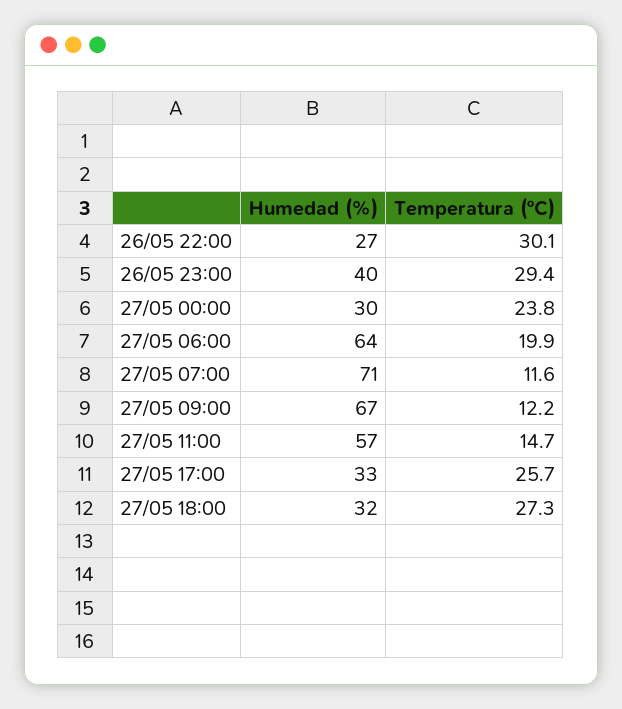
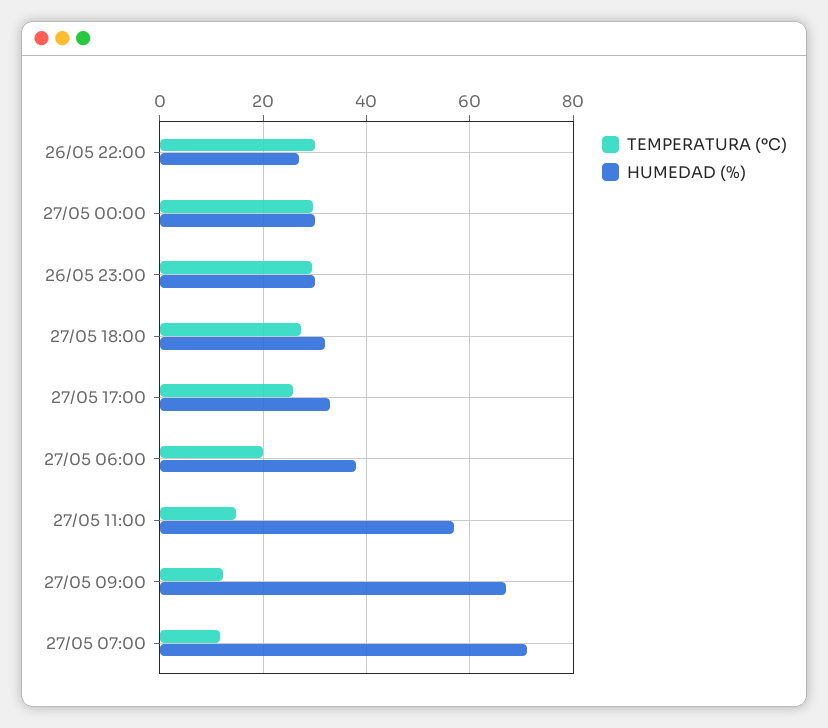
  {
    "Humedad (%)": {
      "26/05 22:00": 27,
-     "26/05 23:00": 40,
+     "26/05 23:00": 30,
      "27/05 00:00": 30,
-     "27/05 06:00": 64,
+     "27/05 06:00": 38,
      "27/05 07:00": 71,
      "27/05 09:00": 67,
      "27/05 11:00": 57,
      "27/05 17:00": 33,
      "27/05 18:00": 32
    },
    "Temperatura (ºC)": {
      "26/05 22:00": 30.1,
      "26/05 23:00": 29.4,
-     "27/05 00:00": 23.8,
+     "27/05 00:00": 30,
      "27/05 06:00": 19.9,
      "27/05 07:00": 11.6,
      "27/05 09:00": 12.2,
      "27/05 11:00": 14.7,
      "27/05 17:00": 25.7,
      "27/05 18:00": 27.3
    }
  }

